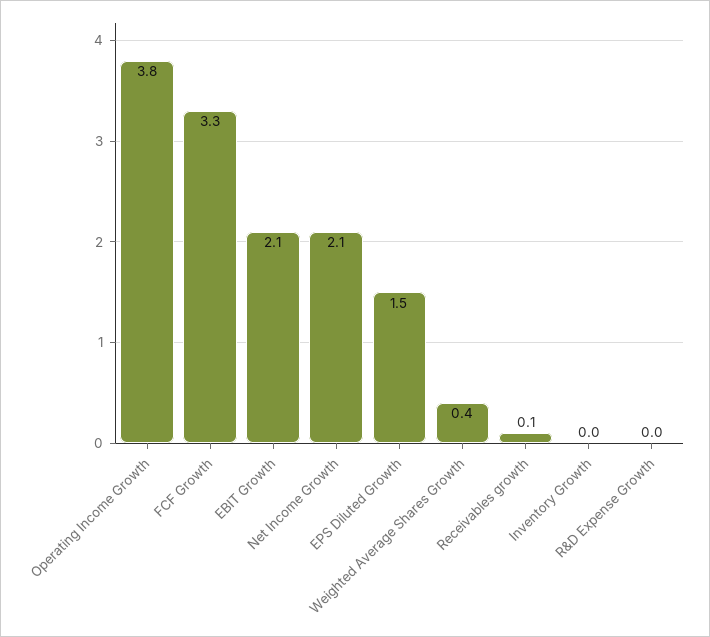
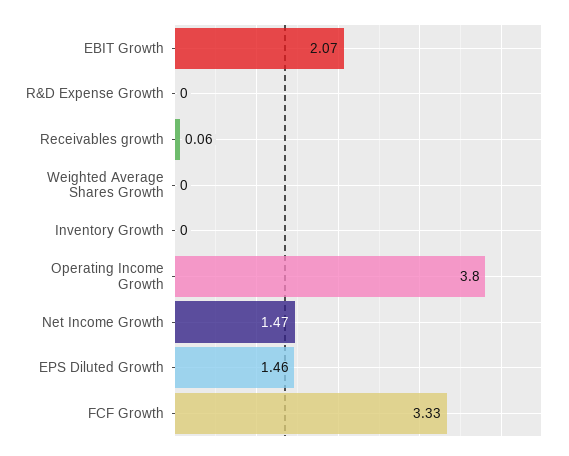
  {
    "Operating Income Growth": 3.8,
    "FCF Growth": 3.33,
    "EBIT Growth": 2.07,
-   "Net Income Growth": 2.1,
+   "Net Income Growth": 1.47,
    "EPS Diluted Growth": 1.46,
-   "Weighted Average Shares Growth": 0.4,
+   "Weighted Average Shares Growth": 0,
    "Receivables growth": 0.06,
    "Inventory Growth": 0,
    "R&D Expense Growth": 0
  }

